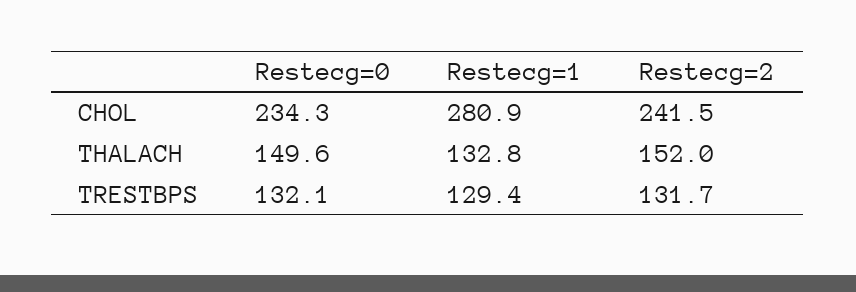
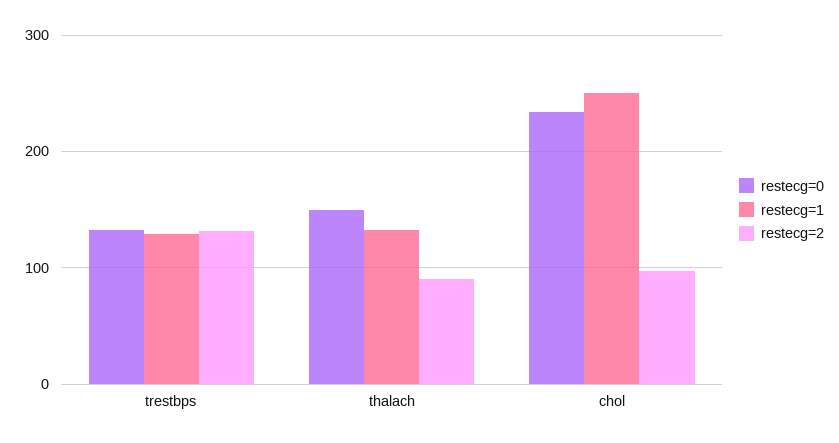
  {
    "Restecg=0": {
      "CHOL": 234.3,
      "THALACH": 149.6,
      "TRESTBPS": 132.1
    },
    "Restecg=1": {
-     "CHOL": 280.9,
+     "CHOL": 250,
      "THALACH": 132.8,
      "TRESTBPS": 129.4
    },
    "Restecg=2": {
-     "CHOL": 241.5,
+     "CHOL": 100,
-     "THALACH": 152,
+     "THALACH": 90,
      "TRESTBPS": 131.7
    }
  }

